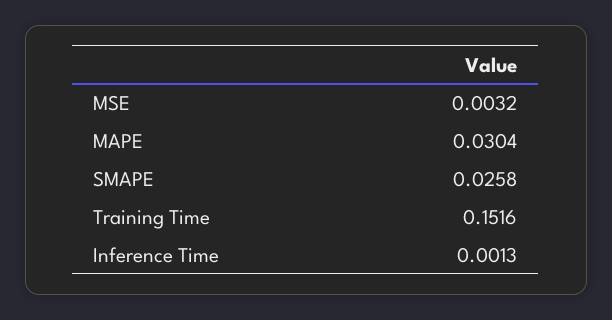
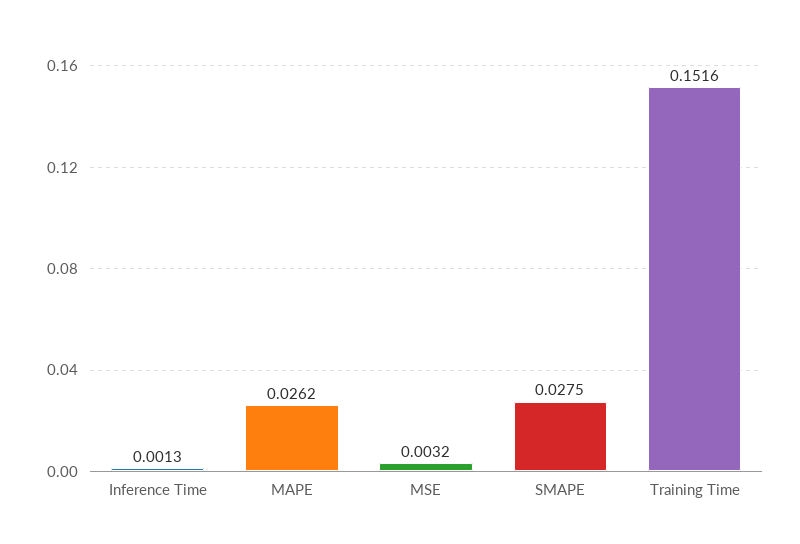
  {
    "MSE": 0.0032,
-   "MAPE": 0.0304,
+   "MAPE": 0.0262,
-   "SMAPE": 0.0258,
+   "SMAPE": 0.0275,
    "Training Time": 0.1516,
    "Inference Time": 0.0013
  }

